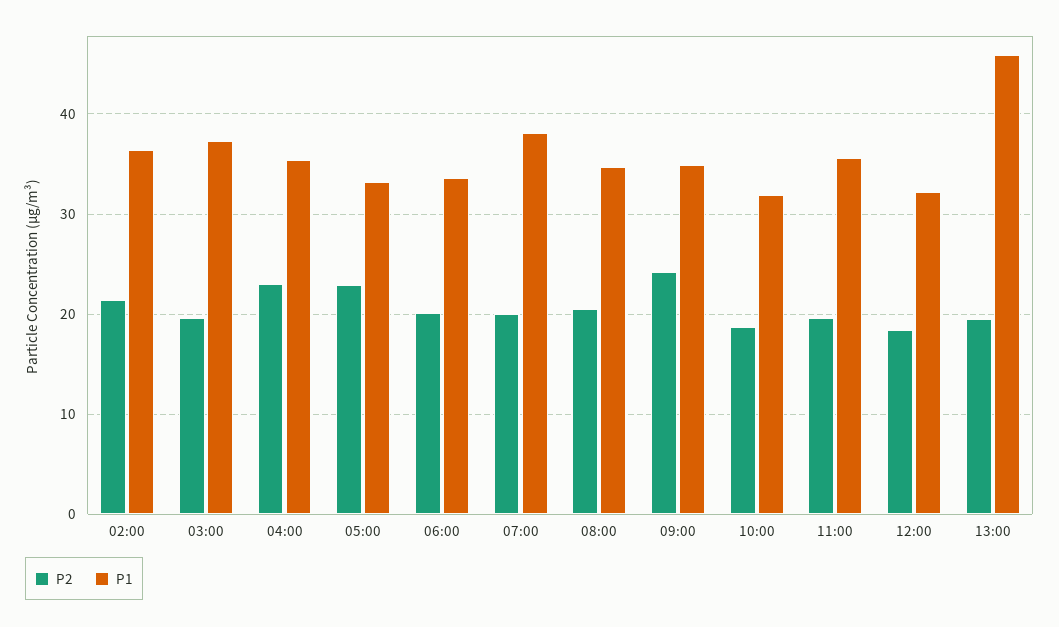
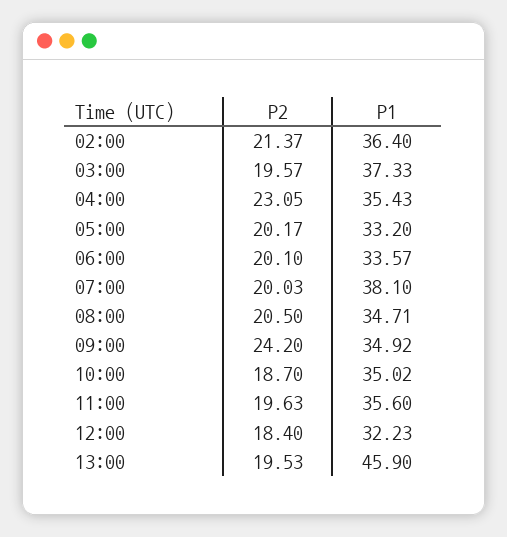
  {
    "P2": {
      "02:00": 21.37,
      "03:00": 19.57,
      "04:00": 23.05,
-     "05:00": 23,
+     "05:00": 20.17,
      "06:00": 20.1,
      "07:00": 20.03,
      "08:00": 20.5,
      "09:00": 24.2,
      "10:00": 18.7,
      "11:00": 19.63,
      "12:00": 18.4,
      "13:00": 19.53
    },
    "P1": {
      "02:00": 36.4,
      "03:00": 37.33,
      "04:00": 35.43,
      "05:00": 33.2,
      "06:00": 33.57,
      "07:00": 38.1,
      "08:00": 34.71,
      "09:00": 34.92,
-     "10:00": 32,
+     "10:00": 35.02,
      "11:00": 35.6,
      "12:00": 32.23,
      "13:00": 45.9
    }
  }

